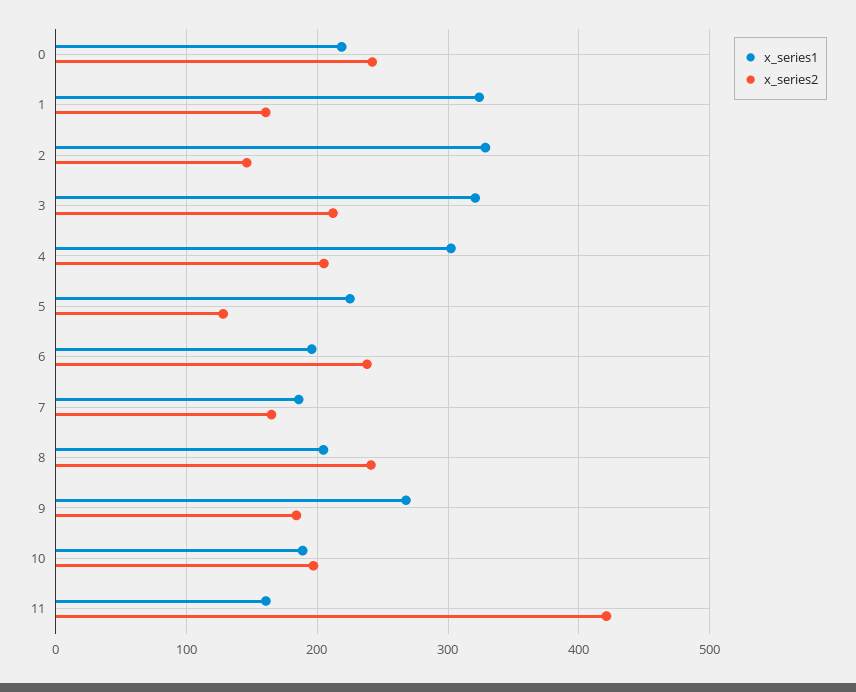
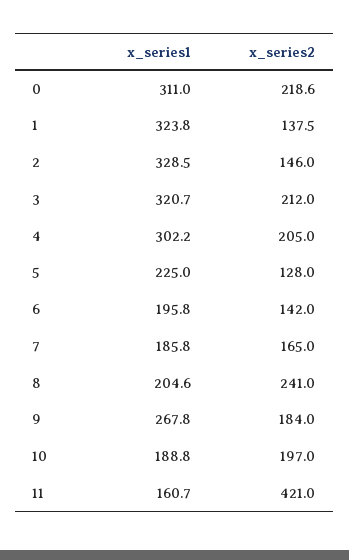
  {
    "x_series1": {
-     "0": 220,
+     "0": 311,
      "1": 323.8,
      "2": 328.5,
      "3": 320.7,
      "4": 302.2,
      "5": 225,
      "6": 195.8,
      "7": 185.8,
      "8": 204.6,
      "9": 267.8,
      "10": 188.8,
      "11": 160.7
    },
    "x_series2": {
-     "0": 240,
+     "0": 218.6,
-     "1": 160,
+     "1": 137.5,
      "2": 146,
      "3": 212,
      "4": 205,
      "5": 128,
-     "6": 240,
+     "6": 142,
      "7": 165,
      "8": 241,
      "9": 184,
      "10": 197,
      "11": 421
    }
  }

